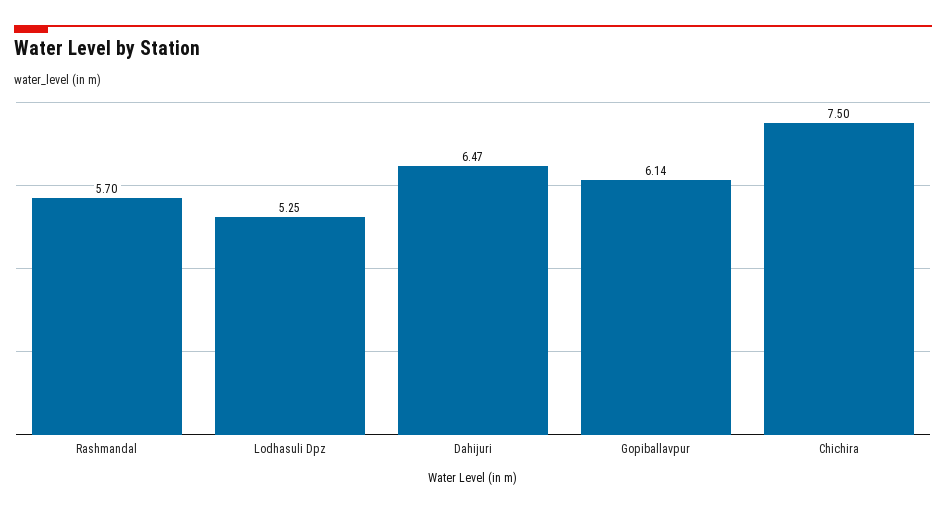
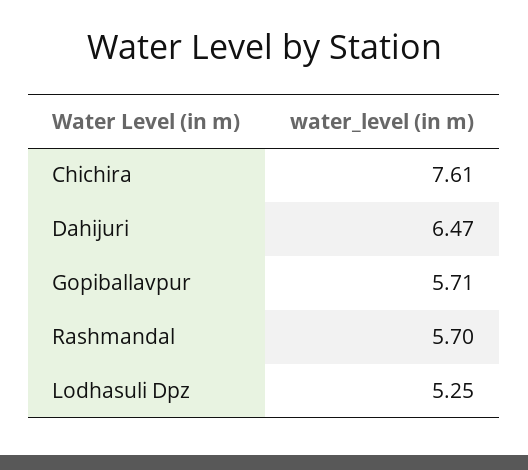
  {
    "Rashmandal": 5.7,
    "Lodhasuli Dpz": 5.25,
    "Dahijuri": 6.47,
-   "Gopiballavpur": 6.14,
+   "Gopiballavpur": 5.71,
-   "Chichira": 7.5
+   "Chichira": 7.61
  }

